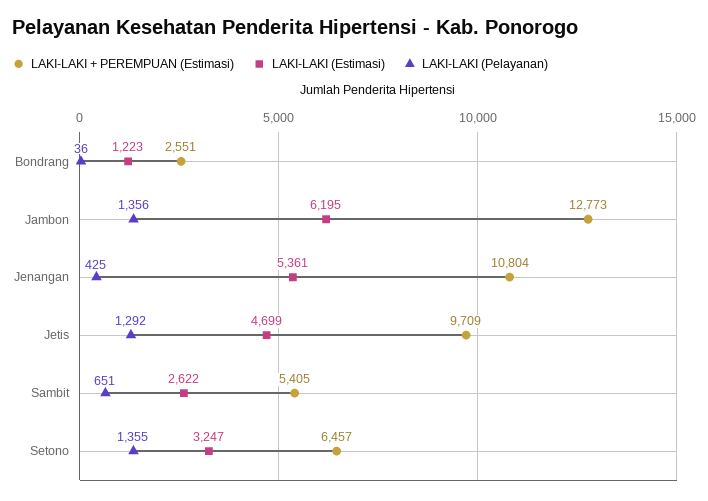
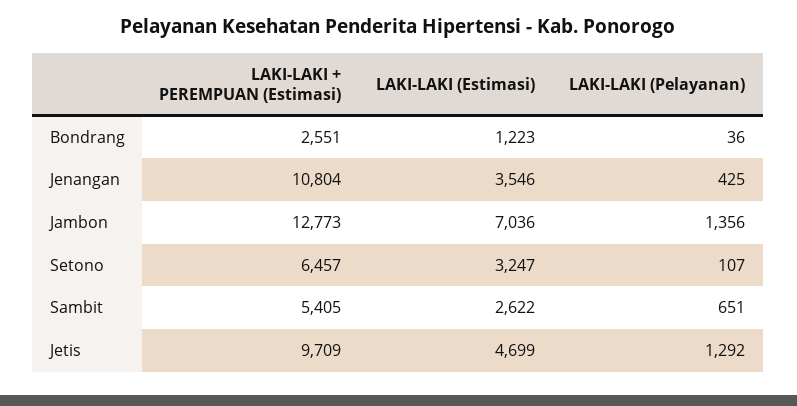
  {
    "LAKI-LAKI + PEREMPUAN (Estimasi)": {
      "Bondrang": 2551,
      "Jambon": 12773,
      "Jenangan": 10804,
      "Jetis": 9709,
      "Sambit": 5405,
      "Setono": 6457
    },
    "LAKI-LAKI (Estimasi)": {
      "Bondrang": 1223,
-     "Jambon": 6195,
+     "Jambon": 7036,
-     "Jenangan": 5361,
+     "Jenangan": 3546,
      "Jetis": 4699,
      "Sambit": 2622,
      "Setono": 3247
    },
    "LAKI-LAKI (Pelayanan)": {
      "Bondrang": 36,
      "Jambon": 1356,
      "Jenangan": 425,
      "Jetis": 1292,
      "Sambit": 651,
-     "Setono": 1355
+     "Setono": 107
    }
  }

